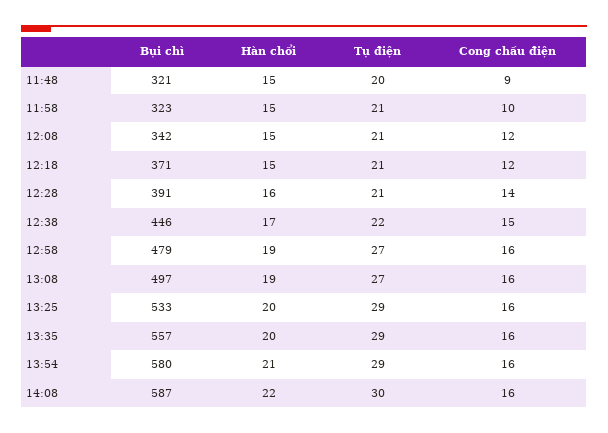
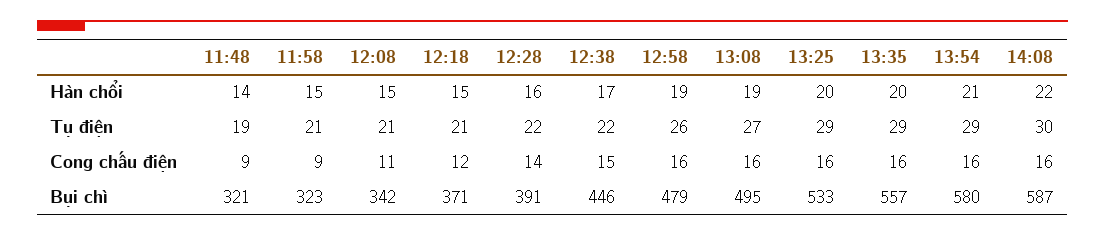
  {
    "Bụi chì": {
      "11:48": 321,
      "11:58": 323,
      "12:08": 342,
      "12:18": 371,
      "12:28": 391,
      "12:38": 446,
      "12:58": 479,
-     "13:08": 497,
+     "13:08": 495,
      "13:25": 533,
      "13:35": 557,
      "13:54": 580,
      "14:08": 587
    },
    "Hàn chổi": {
-     "11:48": 15,
+     "11:48": 14,
      "11:58": 15,
      "12:08": 15,
      "12:18": 15,
      "12:28": 16,
      "12:38": 17,
      "12:58": 19,
      "13:08": 19,
      "13:25": 20,
      "13:35": 20,
      "13:54": 21,
      "14:08": 22
    },
    "Tụ điện": {
-     "11:48": 20,
+     "11:48": 19,
      "11:58": 21,
      "12:08": 21,
      "12:18": 21,
-     "12:28": 21,
+     "12:28": 22,
      "12:38": 22,
-     "12:58": 27,
+     "12:58": 26,
      "13:08": 27,
      "13:25": 29,
      "13:35": 29,
      "13:54": 29,
      "14:08": 30
    },
    "Cong chấu điện": {
      "11:48": 9,
-     "11:58": 10,
+     "11:58": 9,
-     "12:08": 12,
+     "12:08": 11,
      "12:18": 12,
      "12:28": 14,
      "12:38": 15,
      "12:58": 16,
      "13:08": 16,
      "13:25": 16,
      "13:35": 16,
      "13:54": 16,
      "14:08": 16
    }
  }

